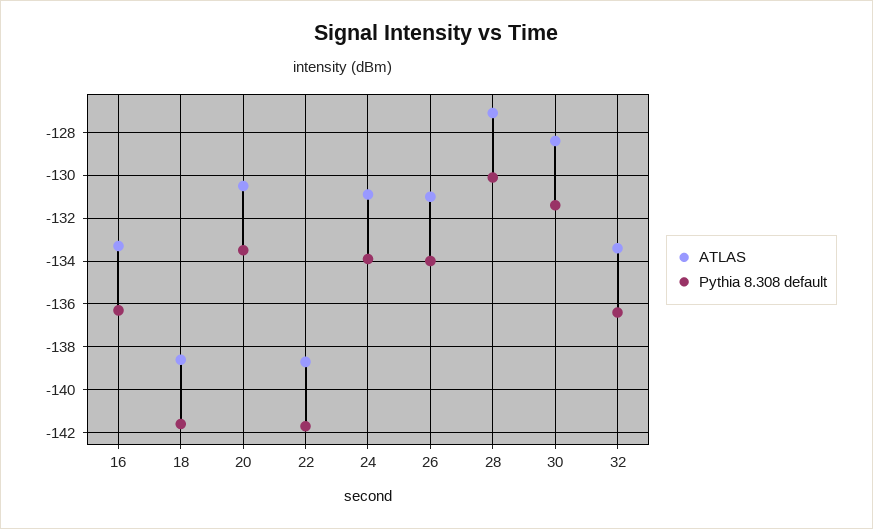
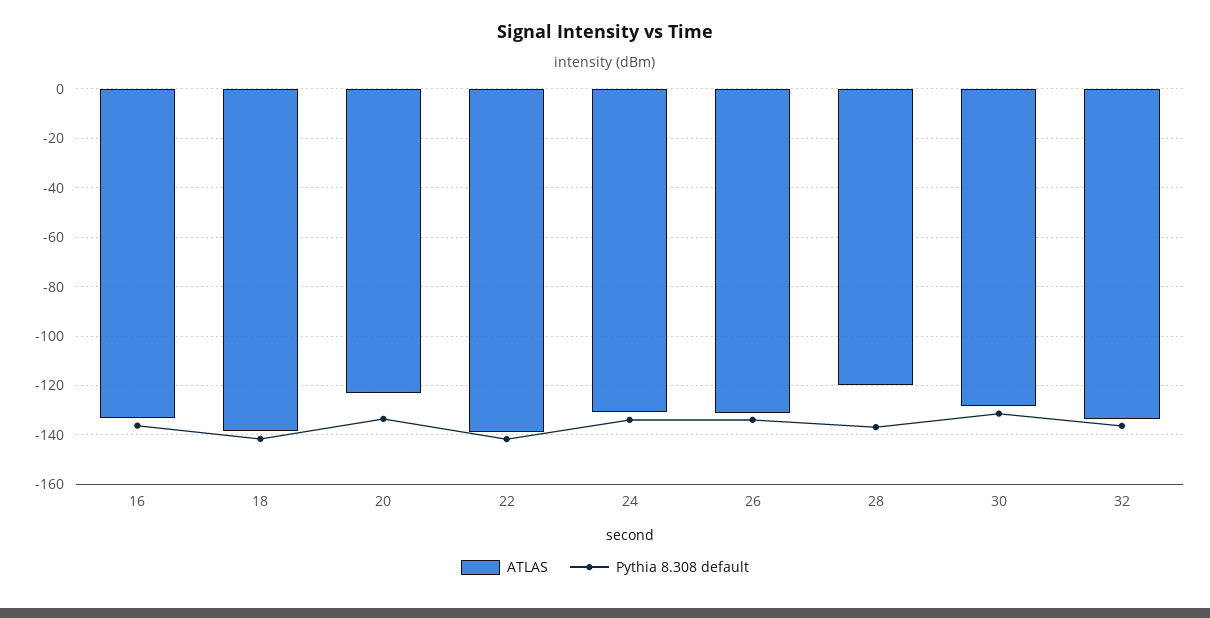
  {
    "ATLAS": {
      "16": -133.5,
      "18": -138.5,
-     "20": -130.5,
+     "20": -122.5,
      "22": -138.5,
      "24": -131,
      "26": -131,
-     "28": -127,
+     "28": -120,
      "30": -128.5,
      "32": -133.5
    },
    "Pythia 8.308 default": {
      "16": -136.5,
      "18": -141.5,
      "20": -133.5,
      "22": -141.5,
      "24": -134,
      "26": -134,
-     "28": -130,
+     "28": -137.5,
      "30": -131.5,
      "32": -136.5
    }
  }

